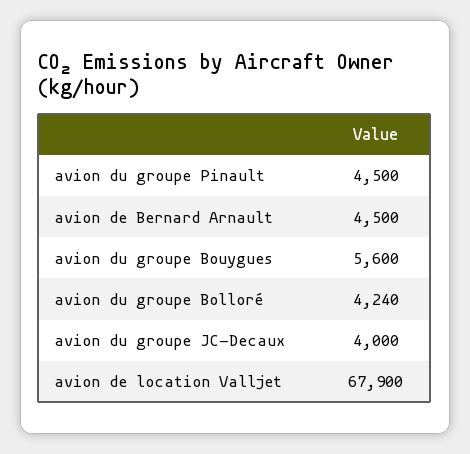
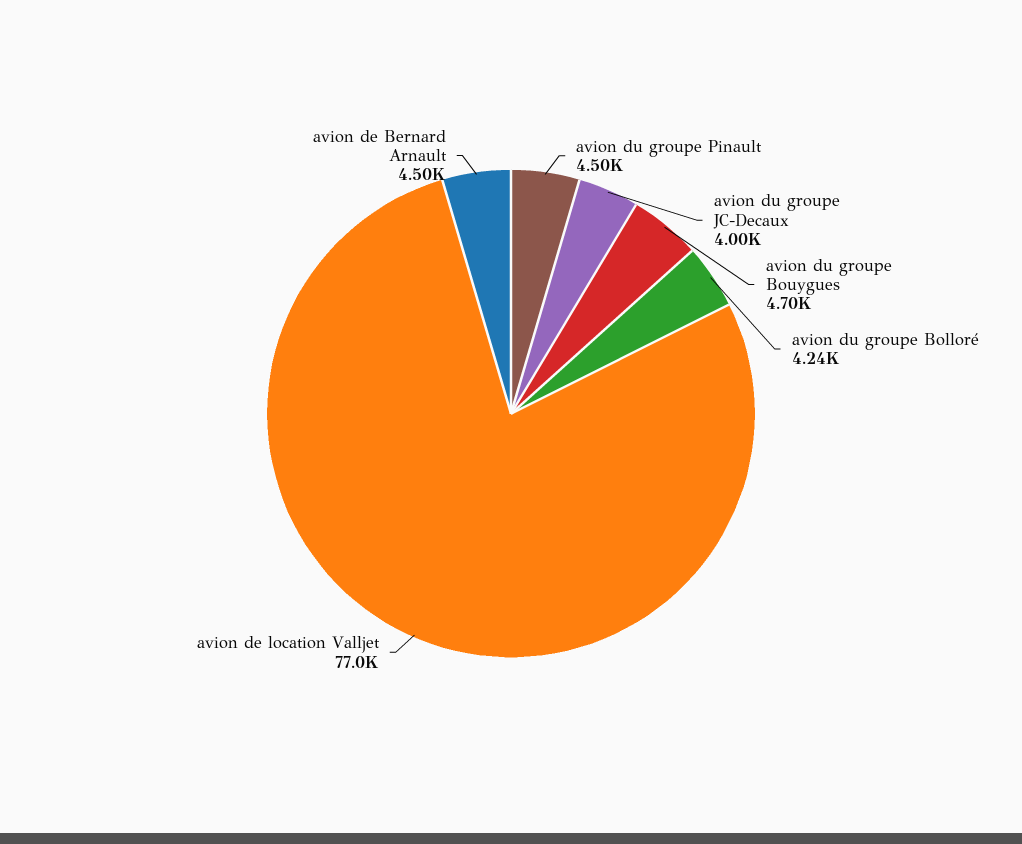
  {
    "avion du groupe Pinault": 4500,
    "avion de Bernard Arnault": 4500,
-   "avion du groupe Bouygues": 5600,
+   "avion du groupe Bouygues": 4700,
    "avion du groupe Bolloré": 4240,
    "avion du groupe JC-Decaux": 4000,
-   "avion de location Valljet": 67900
+   "avion de location Valljet": 77000
  }

